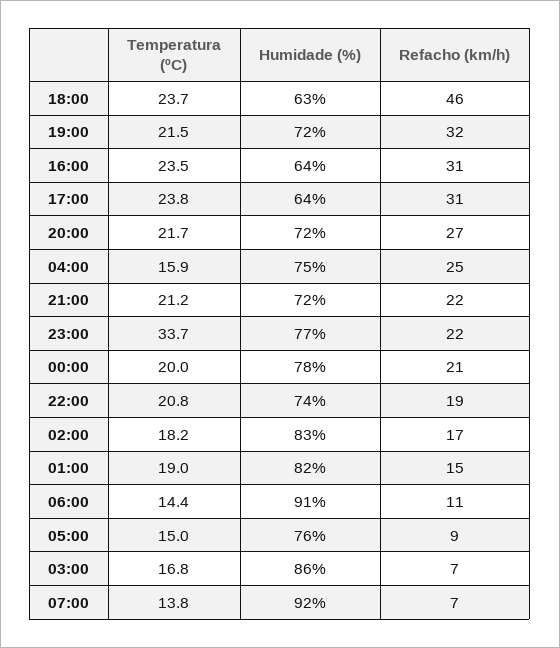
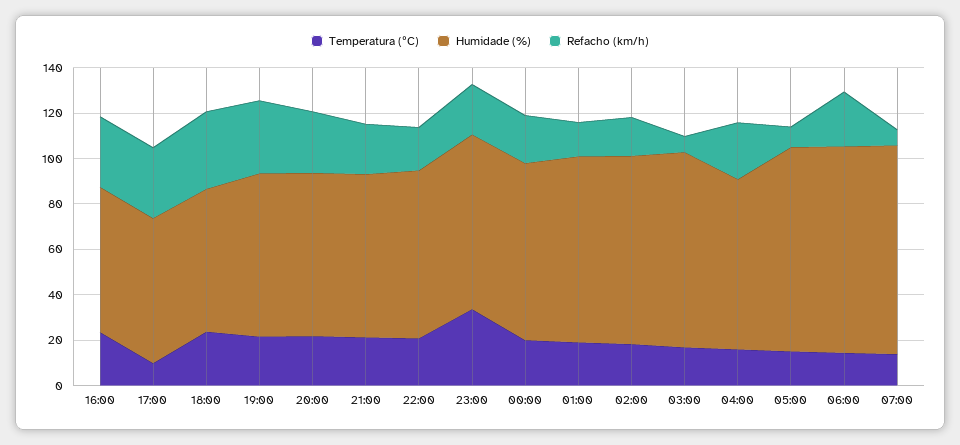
  {
    "Temperatura (ºC)": {
      "18:00": 23.7,
      "19:00": 21.5,
      "16:00": 23.5,
-     "17:00": 23.8,
+     "17:00": 10,
      "20:00": 21.7,
      "04:00": 15.9,
      "21:00": 21.2,
      "23:00": 33.7,
      "00:00": 20,
      "22:00": 20.8,
      "02:00": 18.2,
      "01:00": 19,
      "06:00": 14.4,
      "05:00": 15,
      "03:00": 16.8,
      "07:00": 13.8
    },
    "Humidade (%)": {
      "18:00": 63,
      "19:00": 72,
      "16:00": 64,
      "17:00": 64,
      "20:00": 72,
      "04:00": 75,
      "21:00": 72,
      "23:00": 77,
      "00:00": 78,
      "22:00": 74,
      "02:00": 83,
      "01:00": 82,
      "06:00": 91,
-     "05:00": 76,
+     "05:00": 90,
      "03:00": 86,
      "07:00": 92
    },
    "Refacho (km/h)": {
-     "18:00": 46,
+     "18:00": 35,
      "19:00": 32,
      "16:00": 31,
      "17:00": 31,
      "20:00": 27,
      "04:00": 25,
      "21:00": 22,
      "23:00": 22,
      "00:00": 21,
      "22:00": 19,
      "02:00": 17,
      "01:00": 15,
-     "06:00": 11,
+     "06:00": 25,
      "05:00": 9,
      "03:00": 7,
      "07:00": 7
    }
  }

